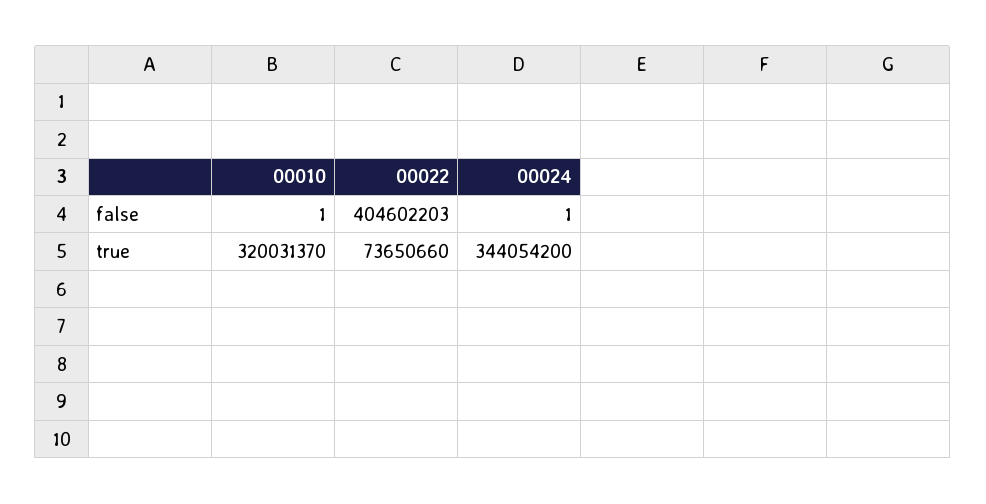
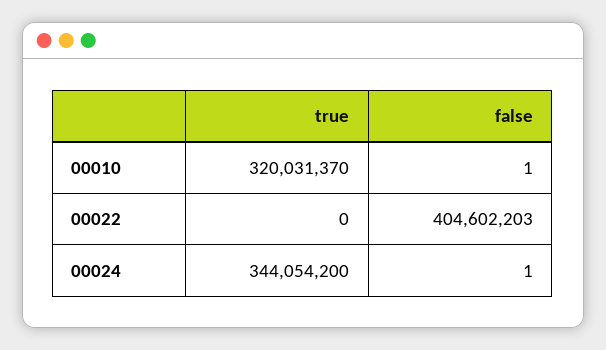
  {
    "00010": {
      "false": 1,
      "true": 320031370
    },
    "00022": {
      "false": 404602203,
-     "true": 73650660
+     "true": 0
    },
    "00024": {
      "false": 1,
      "true": 344054200
    }
  }

